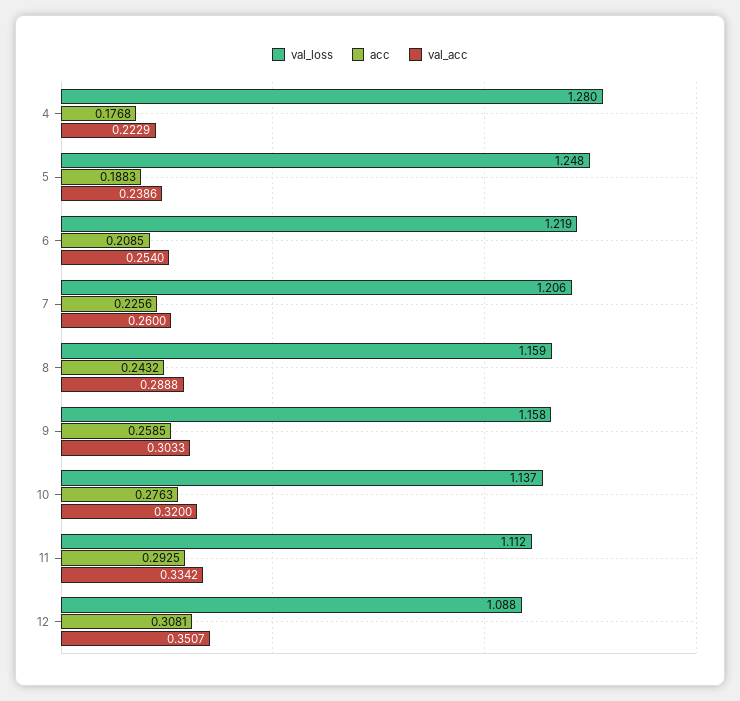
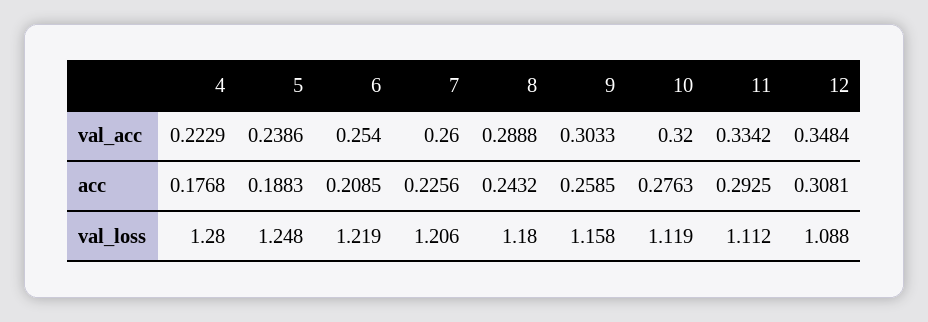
  {
    "val_loss": {
      "4": 1.28,
      "5": 1.248,
      "6": 1.219,
      "7": 1.206,
-     "8": 1.159,
+     "8": 1.18,
      "9": 1.158,
-     "10": 1.137,
+     "10": 1.119,
      "11": 1.112,
      "12": 1.088
    },
    "acc": {
      "4": 0.1768,
      "5": 0.1883,
      "6": 0.2085,
      "7": 0.2256,
      "8": 0.2432,
      "9": 0.2585,
      "10": 0.2763,
      "11": 0.2925,
      "12": 0.3081
    },
    "val_acc": {
      "4": 0.2229,
      "5": 0.2386,
      "6": 0.254,
      "7": 0.26,
      "8": 0.2888,
      "9": 0.3033,
      "10": 0.32,
      "11": 0.3342,
-     "12": 0.3507
+     "12": 0.3484
    }
  }

